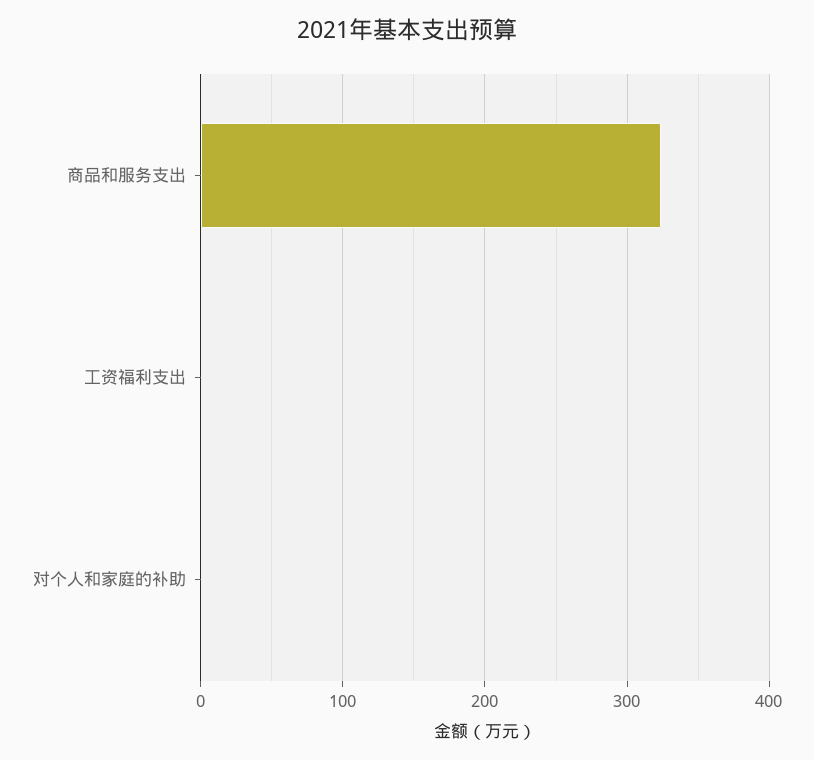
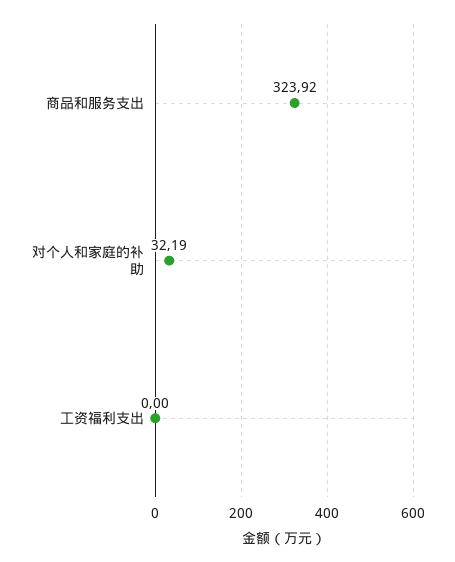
  {
    "商品和服务支出": 323.92,
    "工资福利支出": 0,
-   "对个人和家庭的补助": 0
+   "对个人和家庭的补助": 32.19
  }

